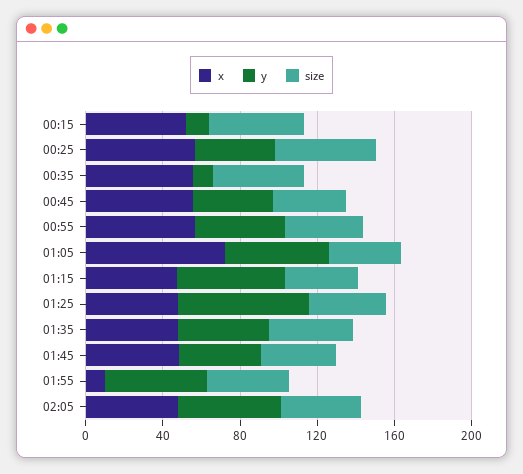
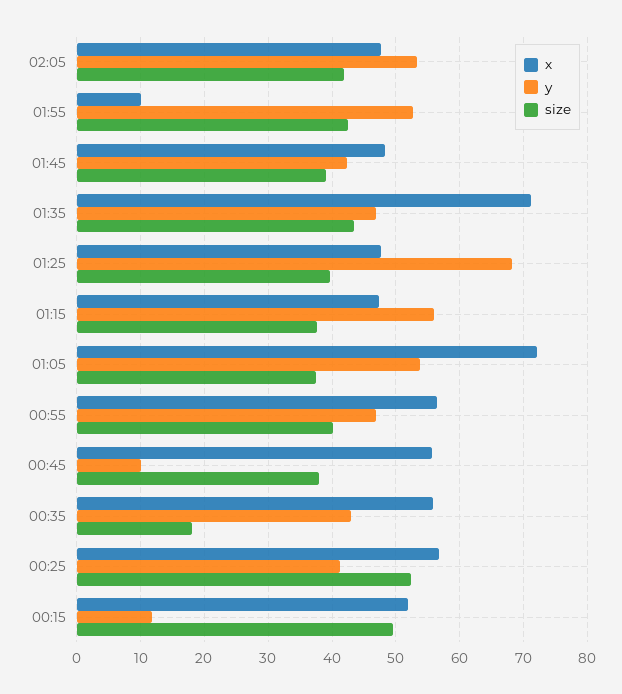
  {
    "x": {
      "00:15": 52,
      "00:25": 57,
      "00:35": 56,
      "00:45": 56,
      "00:55": 56,
      "01:05": 72,
      "01:15": 47,
      "01:25": 48,
-     "01:35": 50,
+     "01:35": 71,
      "01:45": 48,
      "01:55": 10,
      "02:05": 48
    },
    "y": {
      "00:15": 12,
      "00:25": 41,
-     "00:35": 10,
+     "00:35": 43,
-     "00:45": 40,
+     "00:45": 10,
      "00:55": 47,
      "01:05": 54,
      "01:15": 56,
      "01:25": 68,
      "01:35": 47,
      "01:45": 42,
      "01:55": 53,
      "02:05": 53
    },
    "size": {
      "00:15": 50,
      "00:25": 52,
-     "00:35": 50,
+     "00:35": 18,
      "00:45": 38,
      "00:55": 40,
      "01:05": 37,
      "01:15": 38,
      "01:25": 40,
      "01:35": 44,
      "01:45": 39,
      "01:55": 43,
      "02:05": 42
    }
  }

